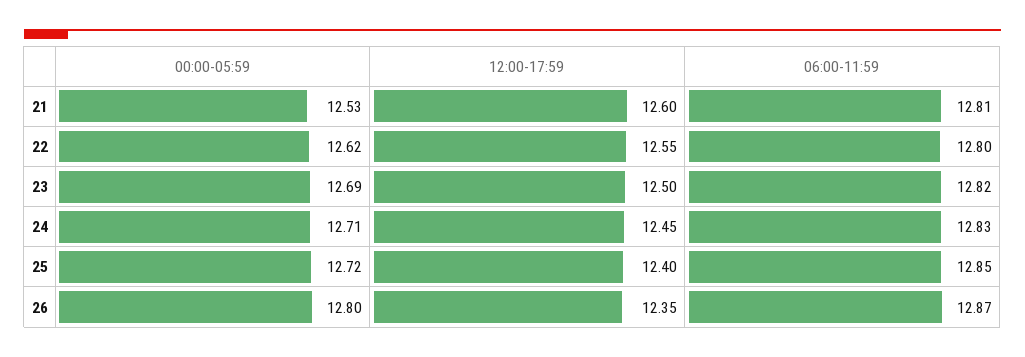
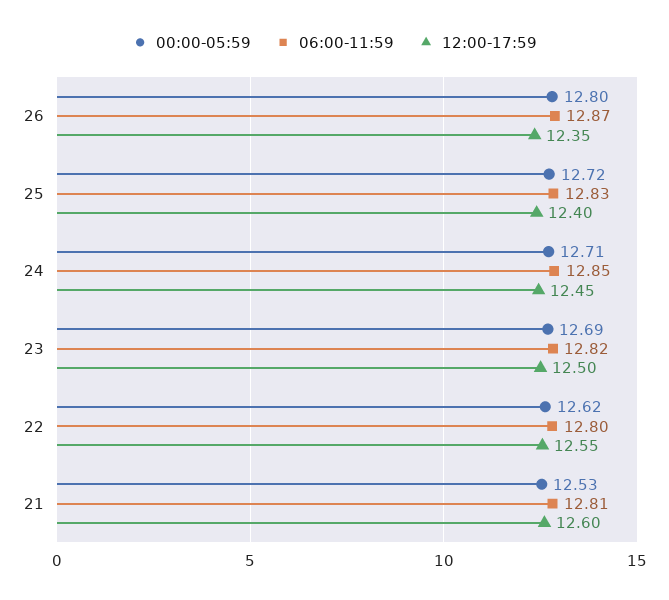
  {
    "00:00-05:59": {
      "21": 12.53,
      "22": 12.62,
      "23": 12.69,
      "24": 12.71,
      "25": 12.72,
      "26": 12.8
    },
    "12:00-17:59": {
      "21": 12.6,
      "22": 12.55,
      "23": 12.5,
      "24": 12.45,
      "25": 12.4,
      "26": 12.35
    },
    "06:00-11:59": {
      "21": 12.81,
      "22": 12.8,
      "23": 12.82,
-     "24": 12.83,
+     "24": 12.85,
-     "25": 12.85,
+     "25": 12.83,
      "26": 12.87
    }
  }

